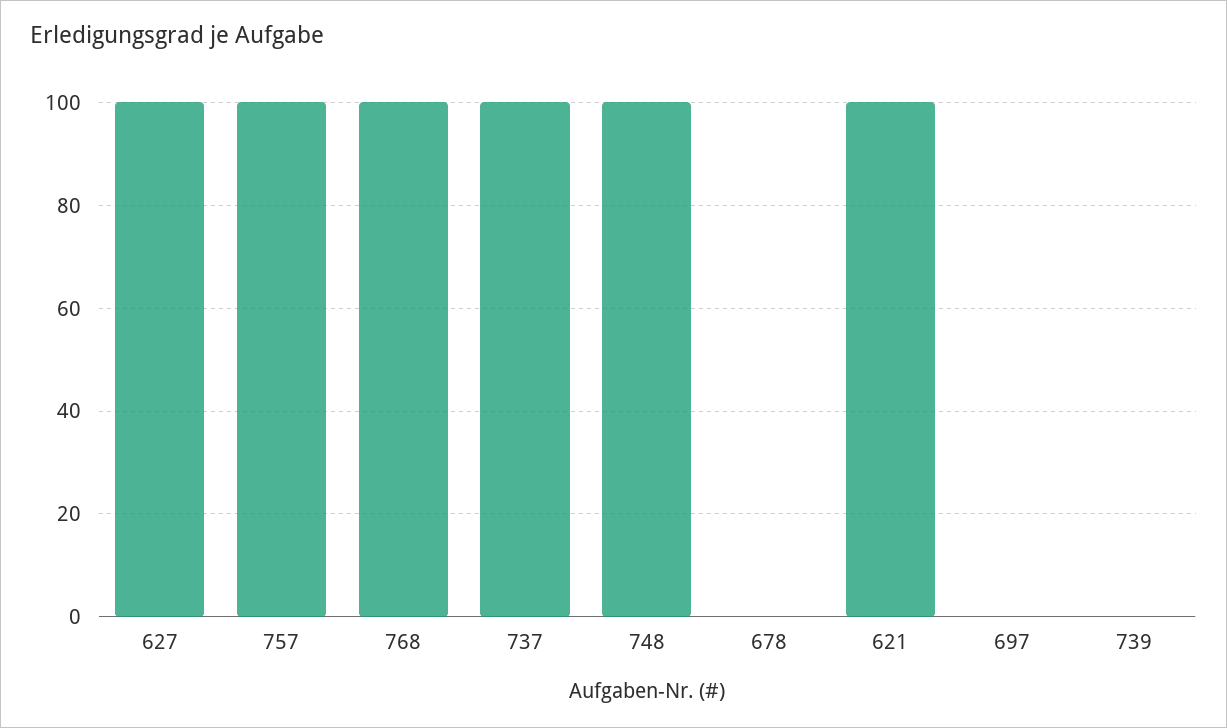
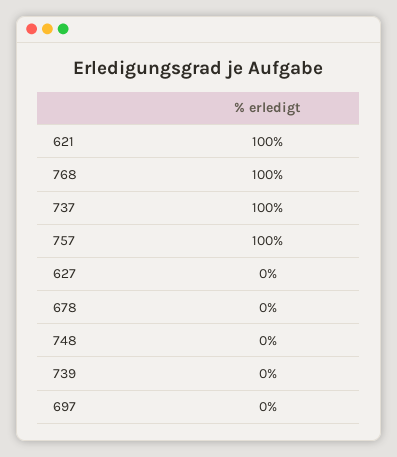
  {
-   "627": 100,
+   "627": 0,
    "757": 100,
    "768": 100,
    "737": 100,
-   "748": 100,
+   "748": 0,
    "678": 0,
    "621": 100,
    "697": 0,
    "739": 0
  }

